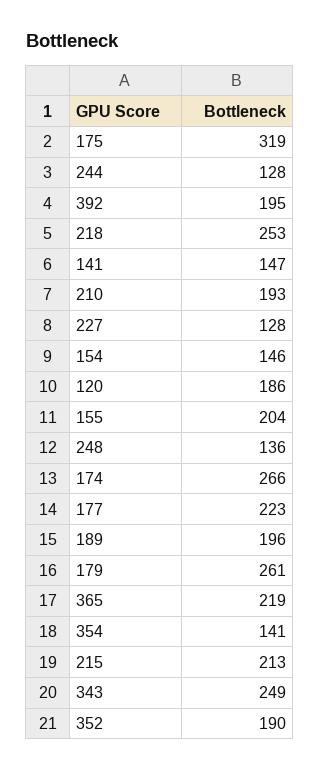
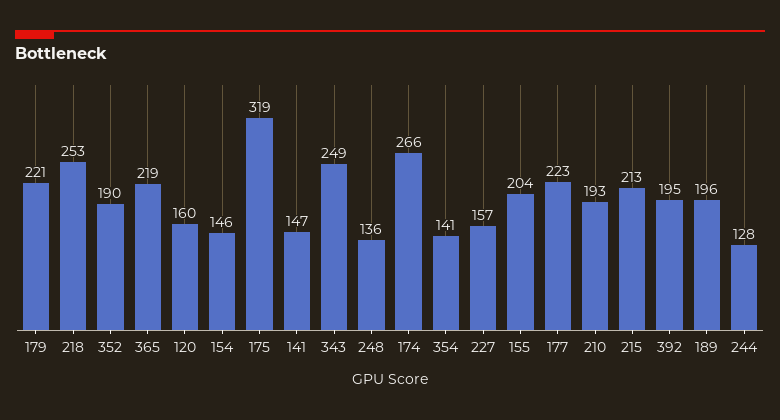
  {
    "175": 319,
    "244": 128,
    "392": 195,
    "218": 253,
    "141": 147,
    "210": 193,
-   "227": 128,
+   "227": 157,
    "154": 146,
-   "120": 186,
+   "120": 160,
    "155": 204,
    "248": 136,
    "174": 266,
    "177": 223,
    "189": 196,
-   "179": 261,
+   "179": 221,
    "365": 219,
    "354": 141,
    "215": 213,
    "343": 249,
    "352": 190
  }

